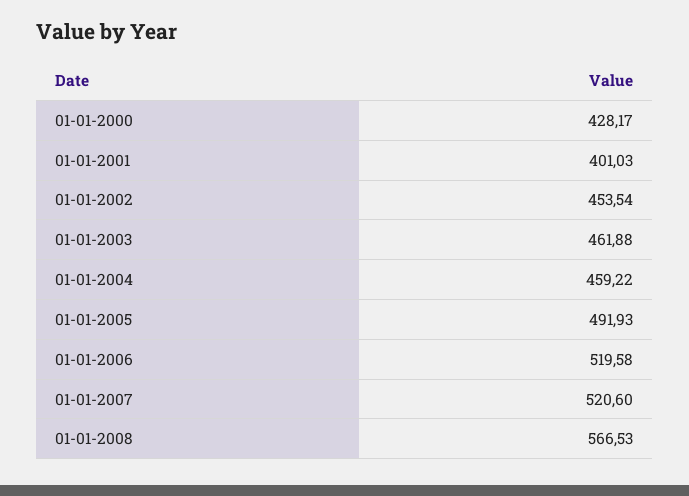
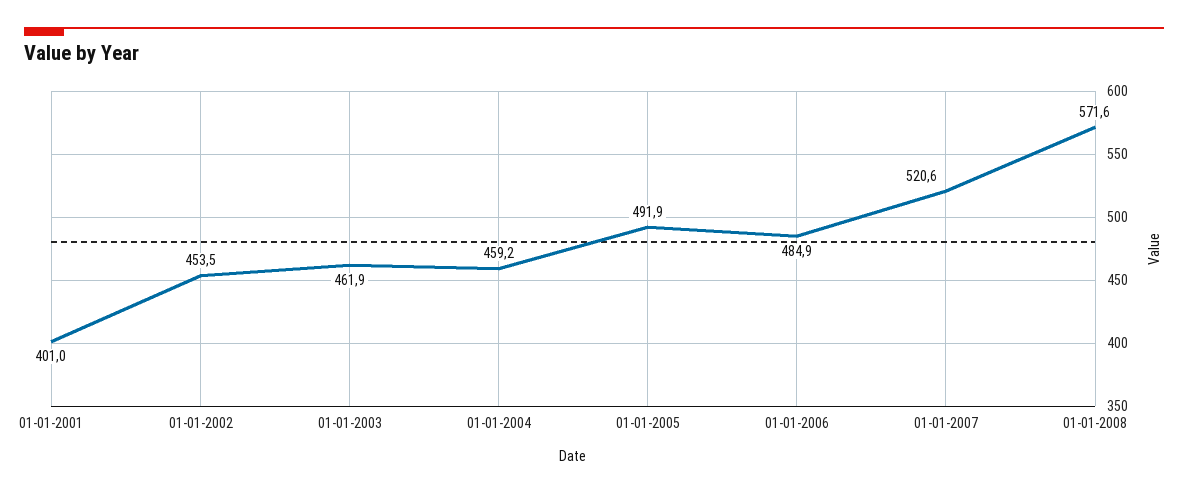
  {
-   "01-01-2000": 428.17,
    "01-01-2001": 401.03,
    "01-01-2002": 453.54,
    "01-01-2003": 461.88,
    "01-01-2004": 459.22,
    "01-01-2005": 491.93,
-   "01-01-2006": 519.58,
+   "01-01-2006": 484.9,
    "01-01-2007": 520.6,
-   "01-01-2008": 566.53
+   "01-01-2008": 571.6
  }

